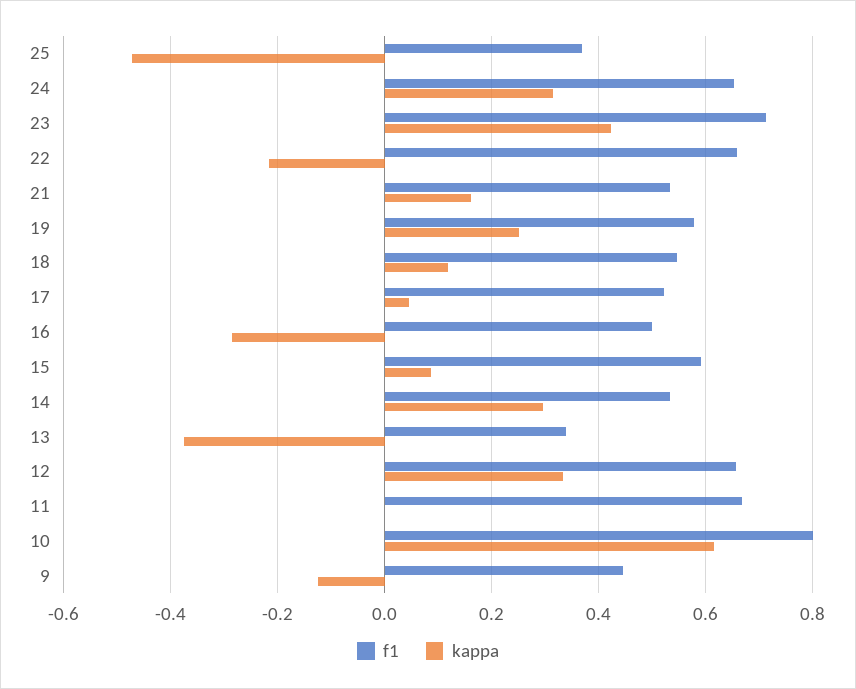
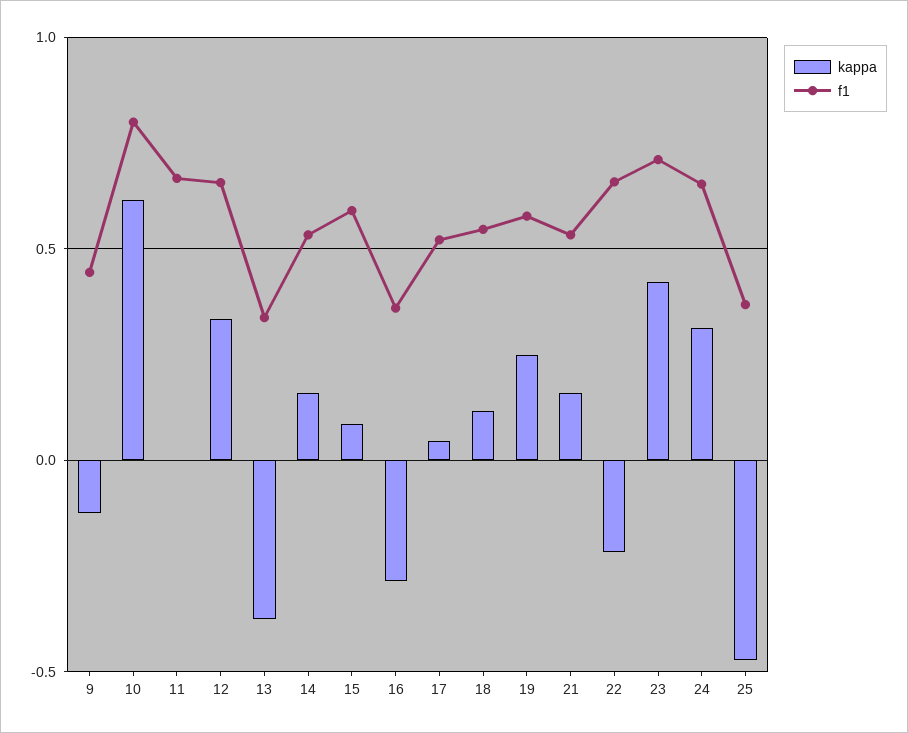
  {
    "f1": {
      "25": 0.36,
      "24": 0.66,
      "23": 0.72,
      "22": 0.66,
      "21": 0.54,
      "19": 0.58,
      "18": 0.54,
      "17": 0.52,
-     "16": 0.5,
+     "16": 0.35,
      "15": 0.6,
      "14": 0.54,
      "13": 0.34,
      "12": 0.66,
      "11": 0.66,
      "10": 0.8,
      "9": 0.44
    },
    "kappa": {
      "25": -0.48,
      "24": 0.32,
      "23": 0.42,
      "22": -0.22,
      "21": 0.16,
      "19": 0.26,
      "18": 0.12,
      "17": 0.04,
      "16": -0.28,
      "15": 0.08,
-     "14": 0.3,
+     "14": 0.15,
      "13": -0.38,
      "12": 0.34,
      "11": 0,
      "10": 0.62,
      "9": -0.12
    }
  }

